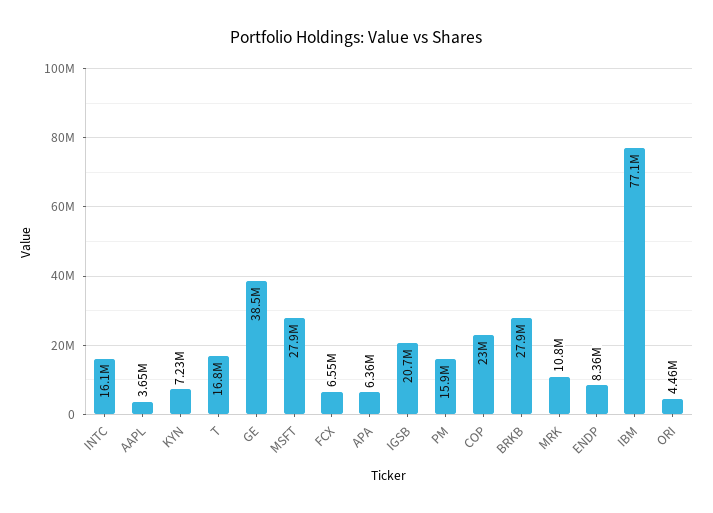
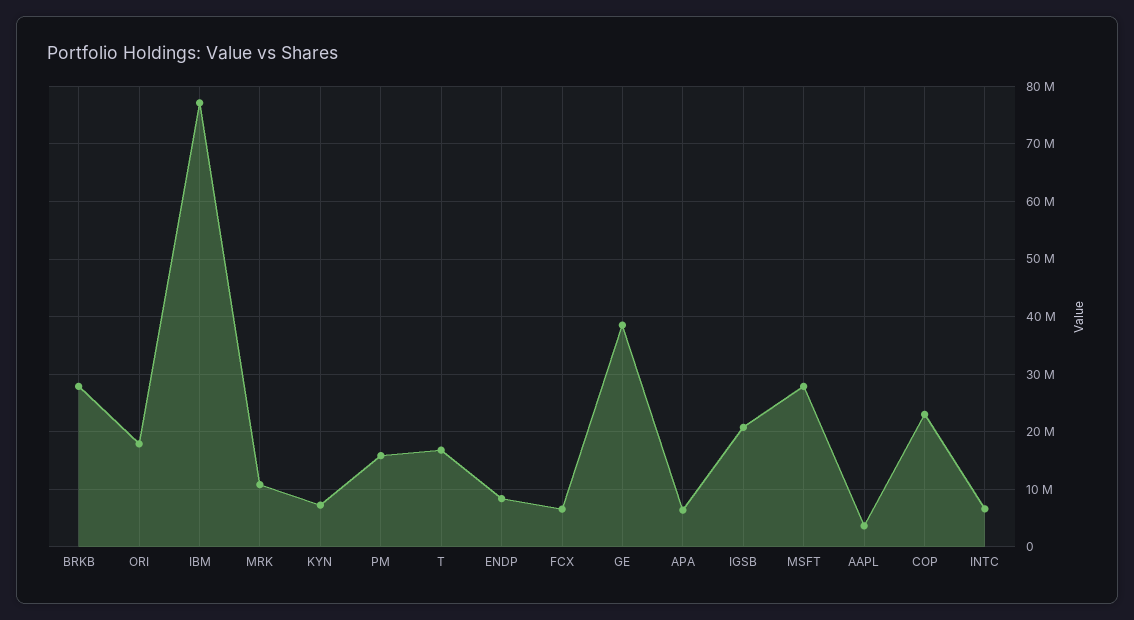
  {
-   "INTC": 16100000,
+   "INTC": 6000000,
    "AAPL": 3650000,
    "KYN": 7230000,
    "T": 16800000,
    "GE": 38500000,
    "MSFT": 27900000,
    "FCX": 6550000,
    "APA": 6360000,
    "IGSB": 20700000,
    "PM": 15900000,
    "COP": 23000000,
    "BRKB": 27900000,
    "MRK": 10800000,
    "ENDP": 8360000,
    "IBM": 77100000,
-   "ORI": 4460000
+   "ORI": 18000000
  }

